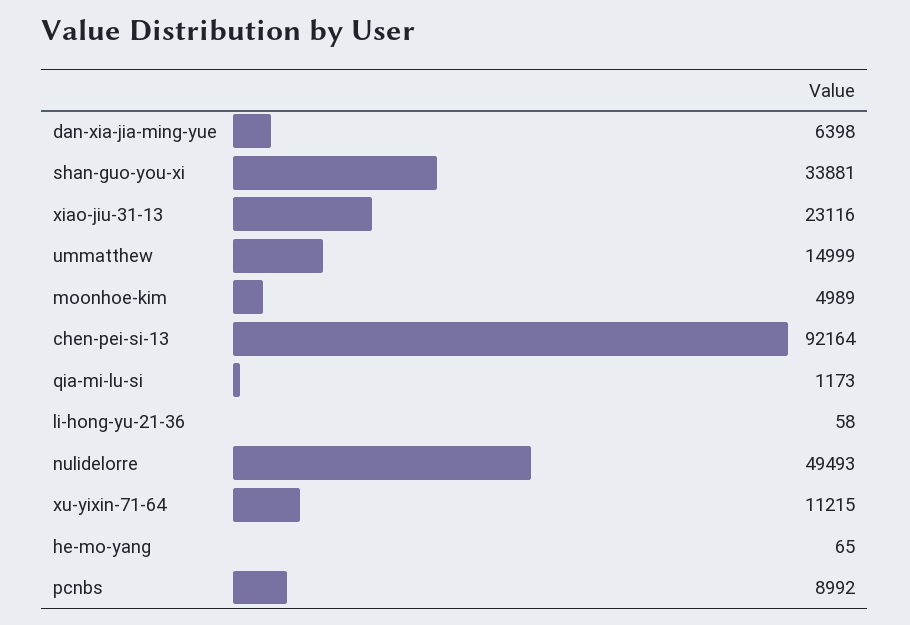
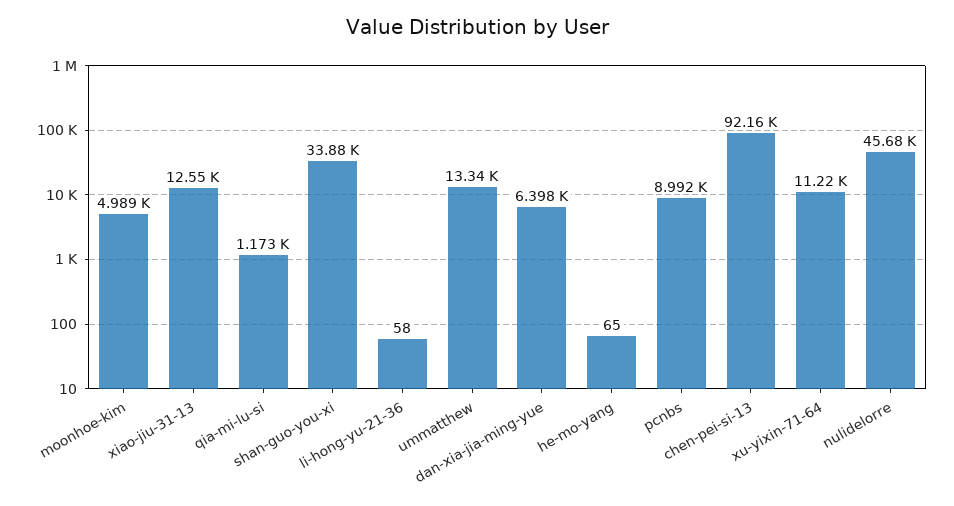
  {
    "dan-xia-jia-ming-yue": 6398,
    "shan-guo-you-xi": 33881,
-   "xiao-jiu-31-13": 23116,
+   "xiao-jiu-31-13": 12550,
-   "ummatthew": 14999,
+   "ummatthew": 13340,
    "moonhoe-kim": 4989,
    "chen-pei-si-13": 92164,
    "qia-mi-lu-si": 1173,
    "li-hong-yu-21-36": 58,
-   "nulidelorre": 49493,
+   "nulidelorre": 45680,
    "xu-yixin-71-64": 11215,
    "he-mo-yang": 65,
    "pcnbs": 8992
  }

